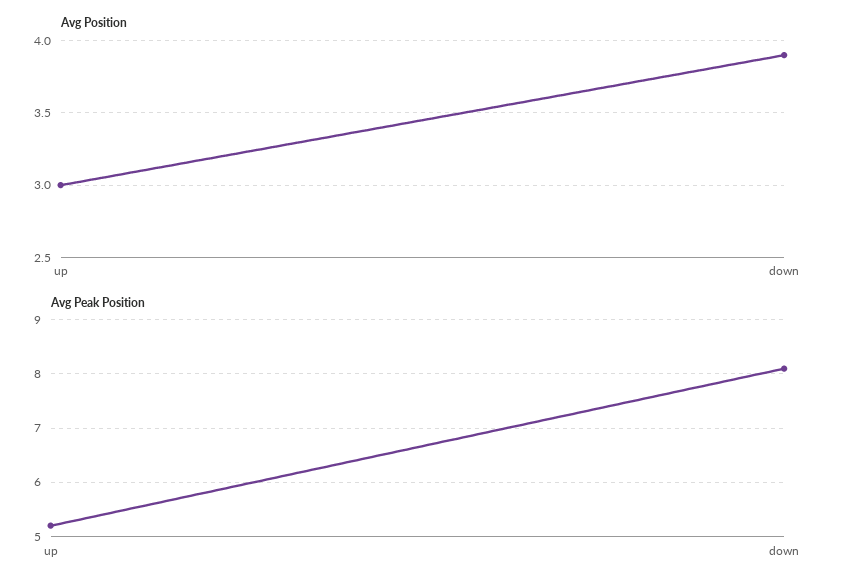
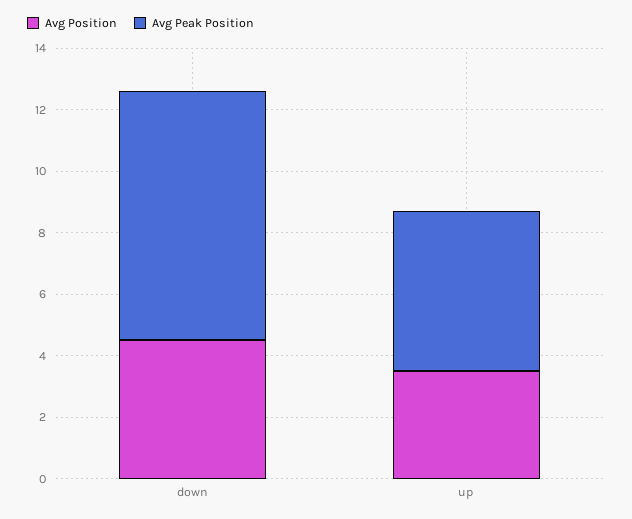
  {
    "Avg Position": {
-     "up": 3,
+     "up": 3.5,
-     "down": 3.9
+     "down": 4.5
    },
    "Avg Peak Position": {
      "up": 5,
      "down": 8
    }
  }

